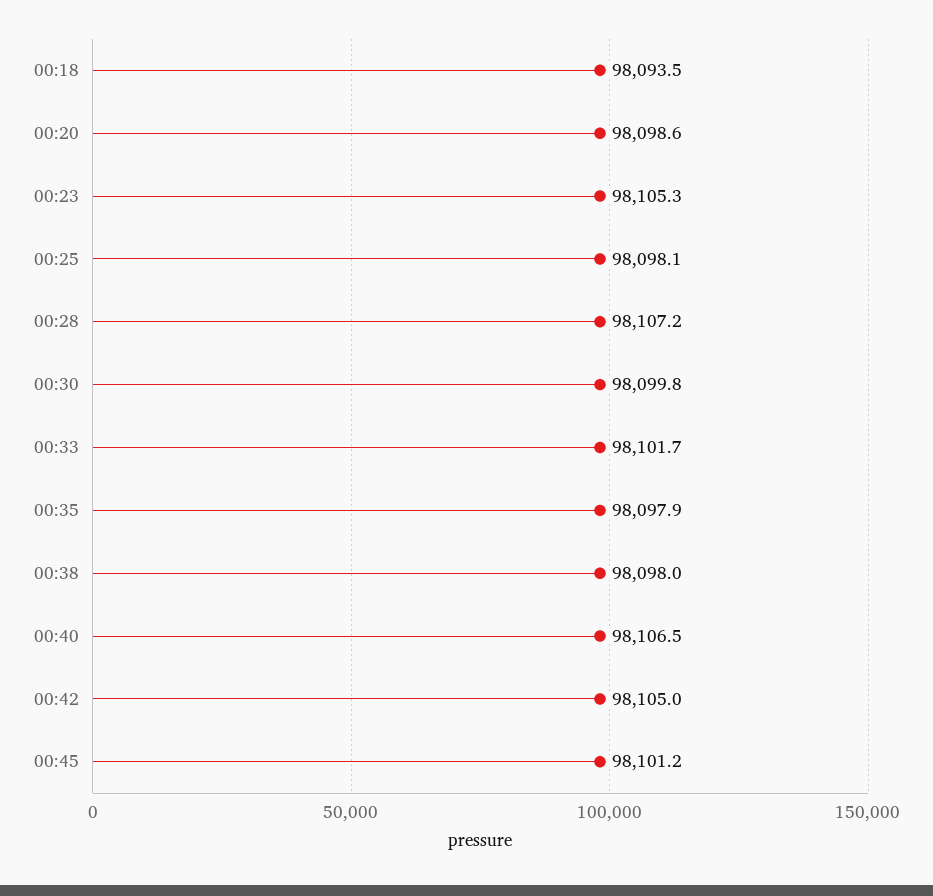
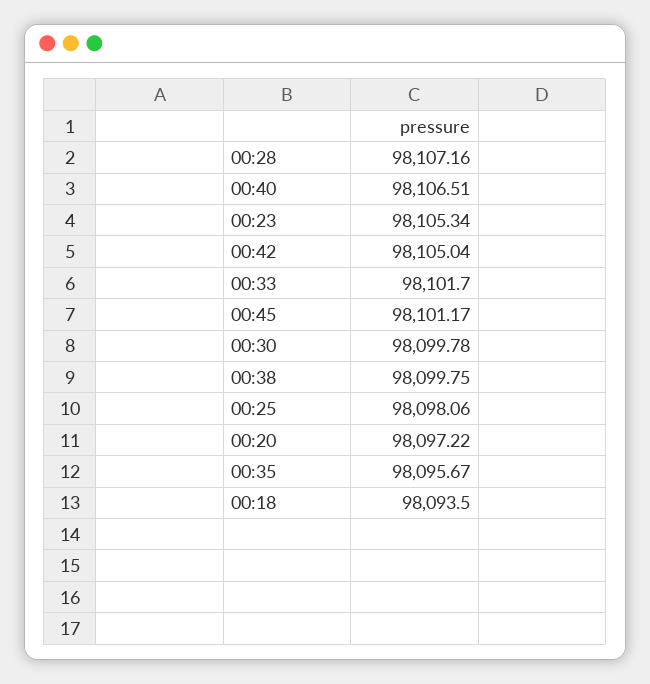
  {
    "00:18": 98093.5,
-   "00:20": 98098.6,
+   "00:20": 98097.22,
    "00:23": 98105.34,
    "00:25": 98098.06,
    "00:28": 98107.16,
    "00:30": 98099.78,
    "00:33": 98101.7,
-   "00:35": 98097.9,
+   "00:35": 98095.67,
-   "00:38": 98098,
+   "00:38": 98099.75,
    "00:40": 98106.51,
    "00:42": 98105.04,
    "00:45": 98101.17
  }

